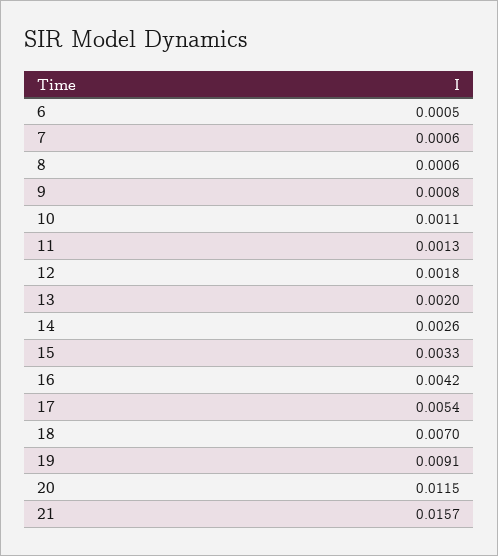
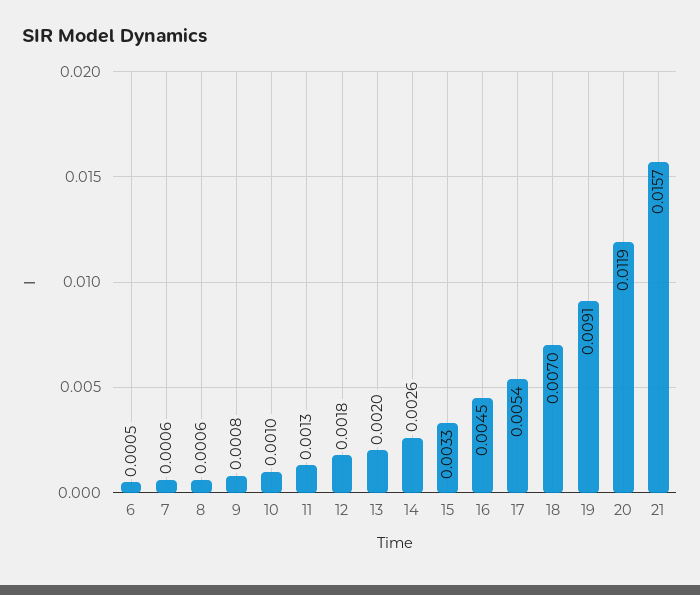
  {
    "6": 0.0005,
    "7": 0.0006,
    "8": 0.0006,
    "9": 0.0008,
-   "10": 0.0011,
+   "10": 0.001,
    "11": 0.0013,
    "12": 0.0018,
    "13": 0.002,
    "14": 0.0026,
    "15": 0.0033,
-   "16": 0.0042,
+   "16": 0.0045,
    "17": 0.0054,
    "18": 0.007,
    "19": 0.0091,
-   "20": 0.0115,
+   "20": 0.0119,
    "21": 0.0157
  }

